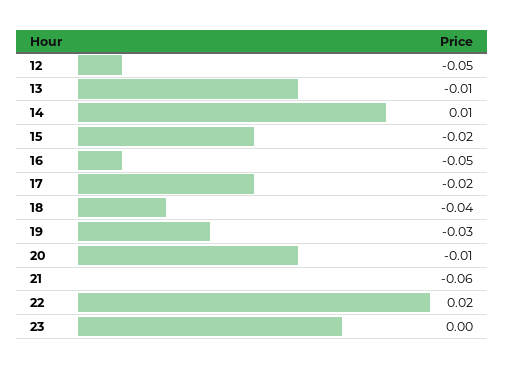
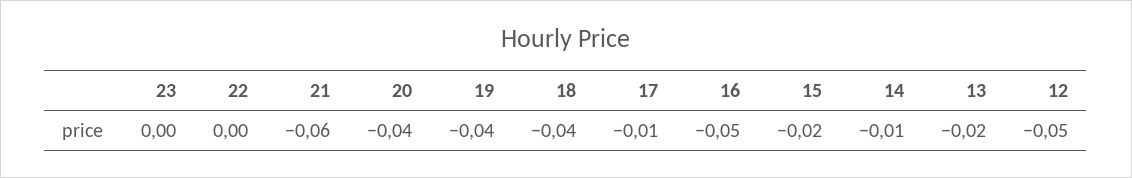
  {
    "12": -0.05,
-   "13": -0.01,
+   "13": -0.02,
-   "14": 0.01,
+   "14": -0.01,
    "15": -0.02,
    "16": -0.05,
-   "17": -0.02,
+   "17": -0.01,
    "18": -0.04,
-   "19": -0.03,
+   "19": -0.04,
-   "20": -0.01,
+   "20": -0.04,
    "21": -0.06,
-   "22": 0.02,
+   "22": 0,
    "23": 0
  }

